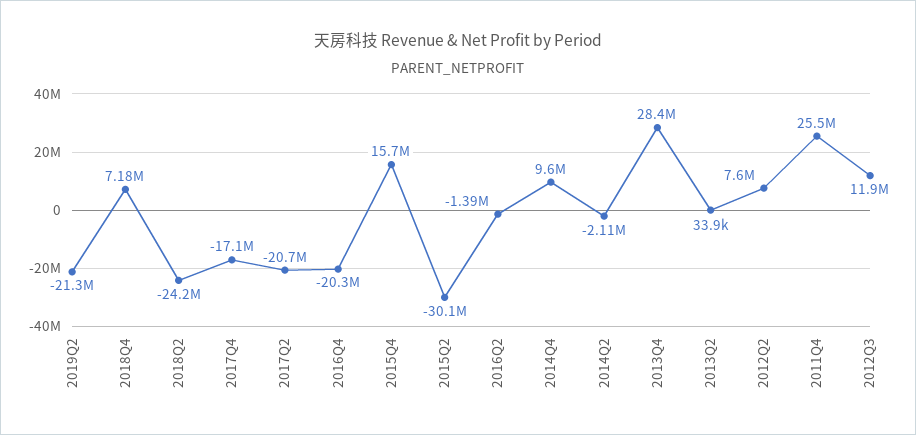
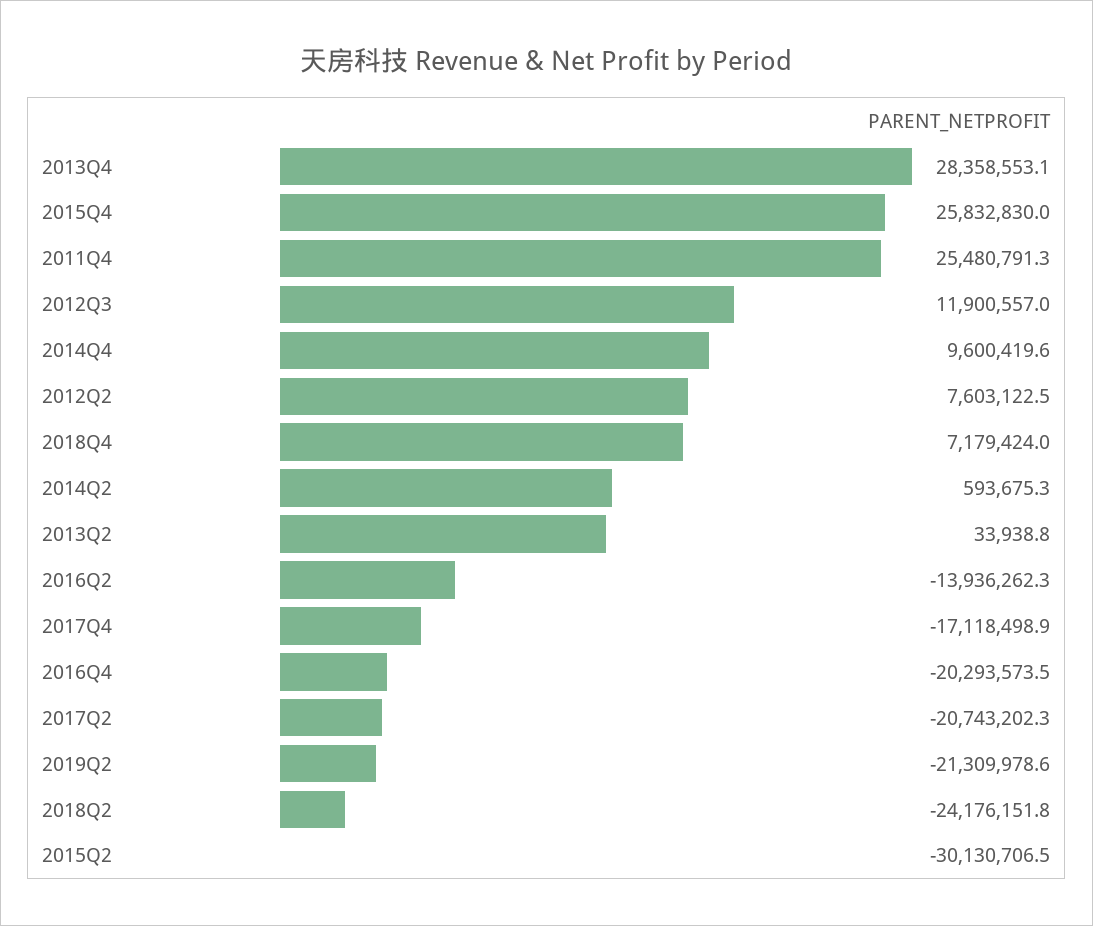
  {
    "2019Q2": -21309978.6,
    "2018Q4": 7179424,
    "2018Q2": -24176151.8,
    "2017Q4": -17118498.9,
    "2017Q2": -20743202.3,
    "2016Q4": -20293573.5,
-   "2015Q4": 15700000,
+   "2015Q4": 25832830,
    "2015Q2": -30130706.5,
-   "2016Q2": -1390000,
+   "2016Q2": -13936262.3,
    "2014Q4": 9600419.6,
-   "2014Q2": -2110000,
+   "2014Q2": 593675.3,
    "2013Q4": 28358553.1,
    "2013Q2": 33938.8,
    "2012Q2": 7603122.5,
    "2011Q4": 25480791.3,
    "2012Q3": 11900557
  }

